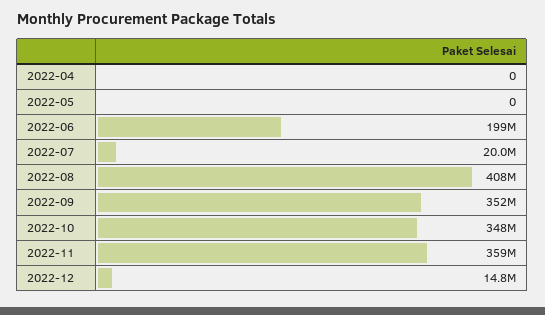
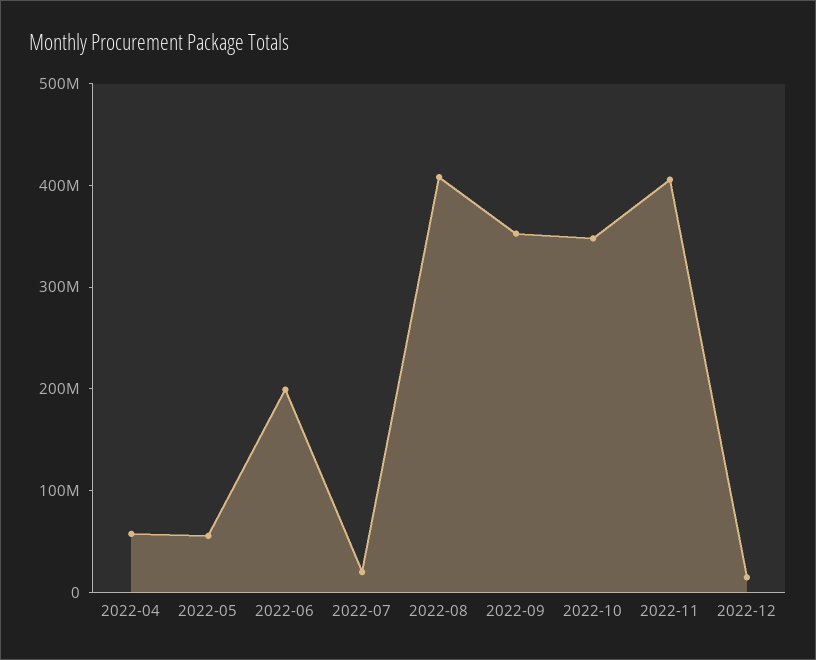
  {
-   "2022-04": 0,
+   "2022-04": 60000000,
-   "2022-05": 0,
+   "2022-05": 60000000,
    "2022-06": 199000000,
    "2022-07": 20000000,
    "2022-08": 408000000,
    "2022-09": 352000000,
    "2022-10": 348000000,
-   "2022-11": 359000000,
+   "2022-11": 400000000,
    "2022-12": 14800000
  }

